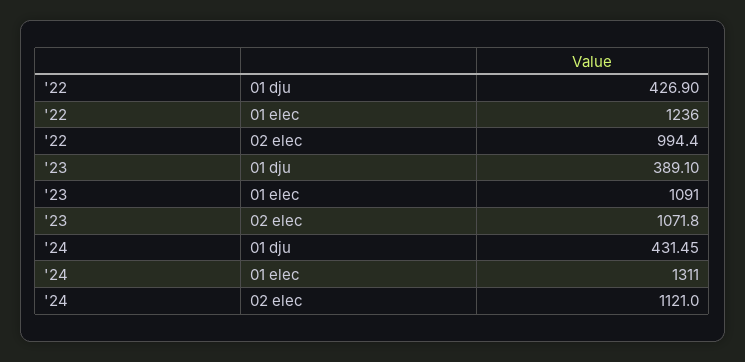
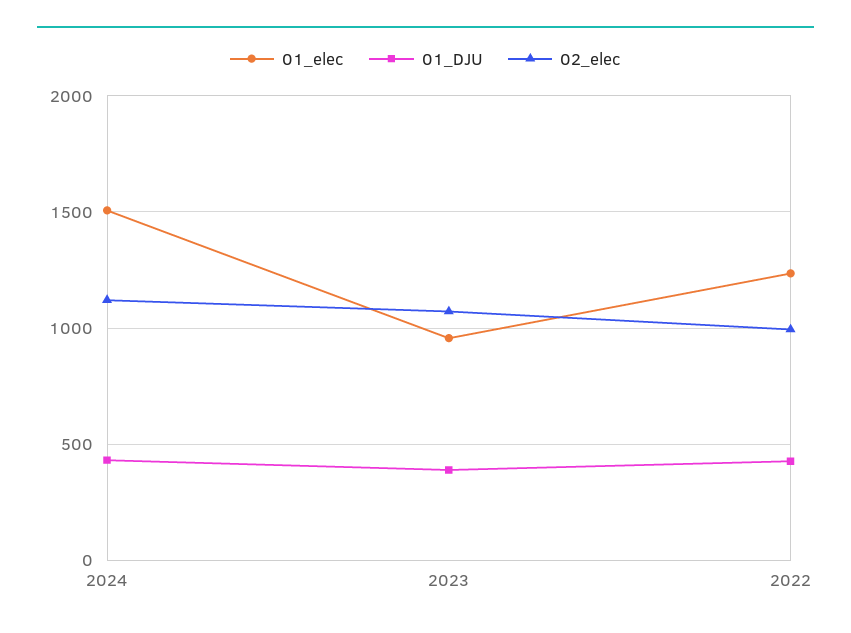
  {
    "01 dju": {
      "'22": 426.9,
      "'23": 389.1,
      "'24": 431.45
    },
    "01 elec": {
      "'22": 1236,
-     "'23": 1091,
+     "'23": 950,
-     "'24": 1311
+     "'24": 1500
    },
    "02 elec": {
      "'22": 994.4,
      "'23": 1071.8,
      "'24": 1121
    }
  }

